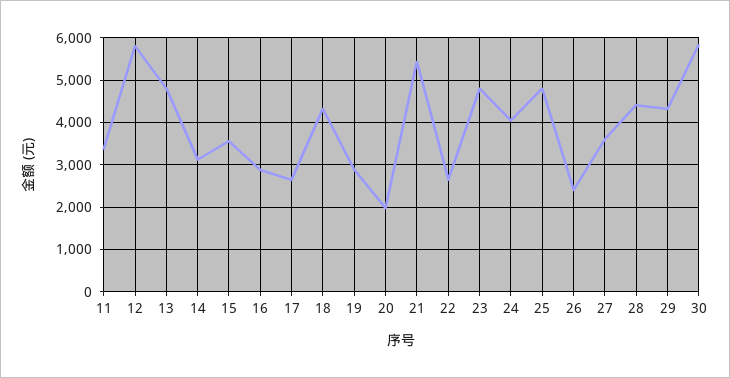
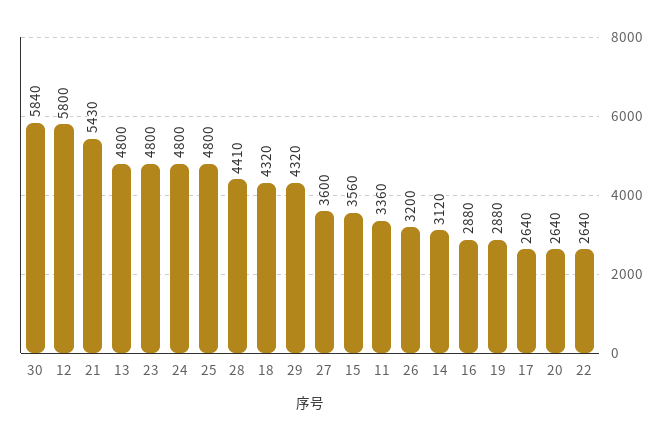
  {
    "11": 3360,
    "12": 5800,
    "13": 4800,
    "14": 3120,
    "15": 3560,
    "16": 2880,
    "17": 2640,
    "18": 4320,
    "19": 2880,
-   "20": 2000,
+   "20": 2640,
    "21": 5430,
    "22": 2640,
    "23": 4800,
-   "24": 4000,
+   "24": 4800,
    "25": 4800,
-   "26": 2400,
+   "26": 3200,
    "27": 3600,
    "28": 4410,
    "29": 4320,
    "30": 5840
  }

